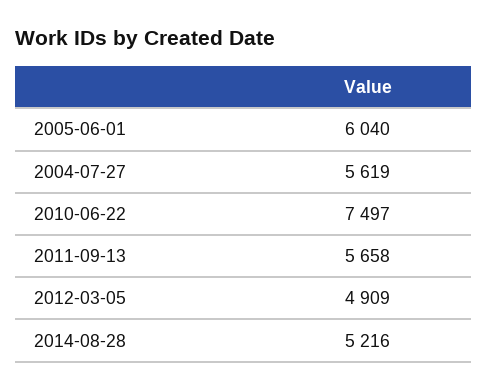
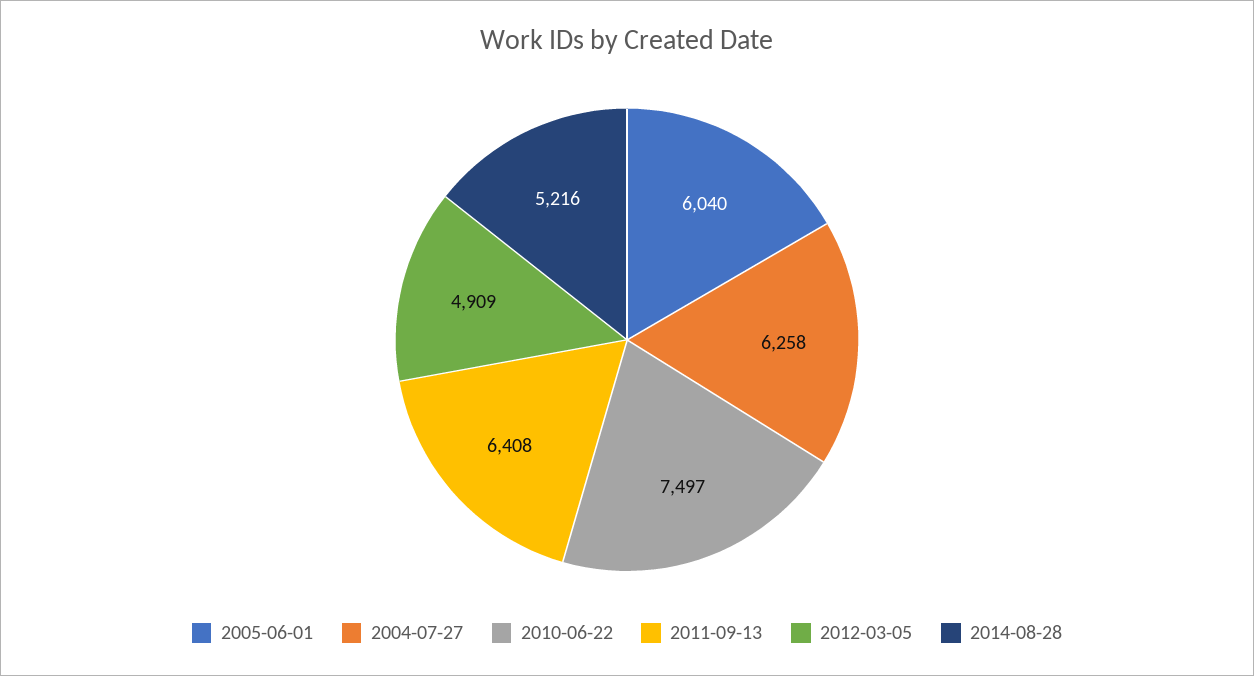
  {
    "2005-06-01": 6040,
-   "2004-07-27": 5619,
+   "2004-07-27": 6258,
    "2010-06-22": 7497,
-   "2011-09-13": 5658,
+   "2011-09-13": 6408,
    "2012-03-05": 4909,
    "2014-08-28": 5216
  }

